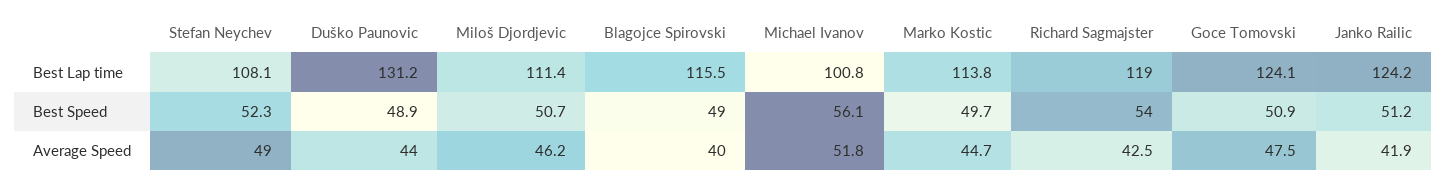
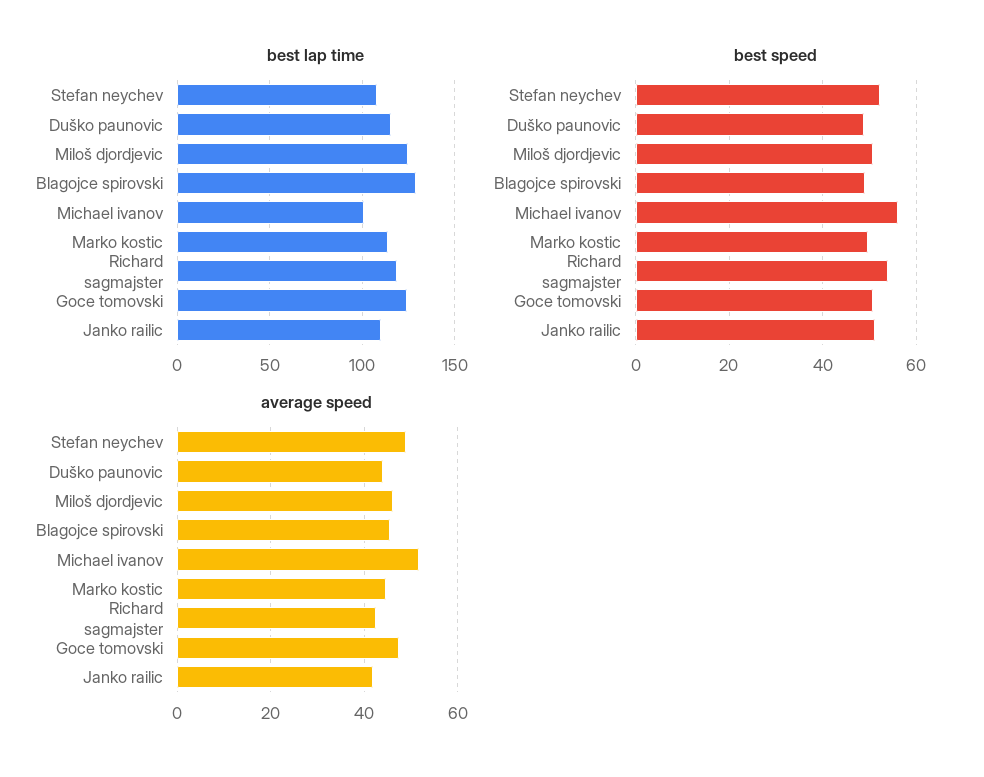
  {
    "Best Lap time": {
      "Stefan Neychev": 108.1,
-     "Duško Paunovic": 131.2,
+     "Duško Paunovic": 115,
-     "Miloš Djordjevic": 111.4,
+     "Miloš Djordjevic": 125,
-     "Blagojce Spirovski": 115.5,
+     "Blagojce Spirovski": 130,
      "Michael Ivanov": 100.8,
      "Marko Kostic": 113.8,
      "Richard Sagmajster": 119,
      "Goce Tomovski": 124.1,
-     "Janko Railic": 124.2
+     "Janko Railic": 110
    },
    "Best Speed": {
      "Stefan Neychev": 52.3,
      "Duško Paunovic": 48.9,
      "Miloš Djordjevic": 50.7,
      "Blagojce Spirovski": 49,
      "Michael Ivanov": 56.1,
      "Marko Kostic": 49.7,
      "Richard Sagmajster": 54,
      "Goce Tomovski": 50.9,
      "Janko Railic": 51.2
    },
    "Average Speed": {
      "Stefan Neychev": 49,
      "Duško Paunovic": 44,
      "Miloš Djordjevic": 46.2,
-     "Blagojce Spirovski": 40,
+     "Blagojce Spirovski": 46,
      "Michael Ivanov": 51.8,
      "Marko Kostic": 44.7,
      "Richard Sagmajster": 42.5,
      "Goce Tomovski": 47.5,
      "Janko Railic": 41.9
    }
  }

